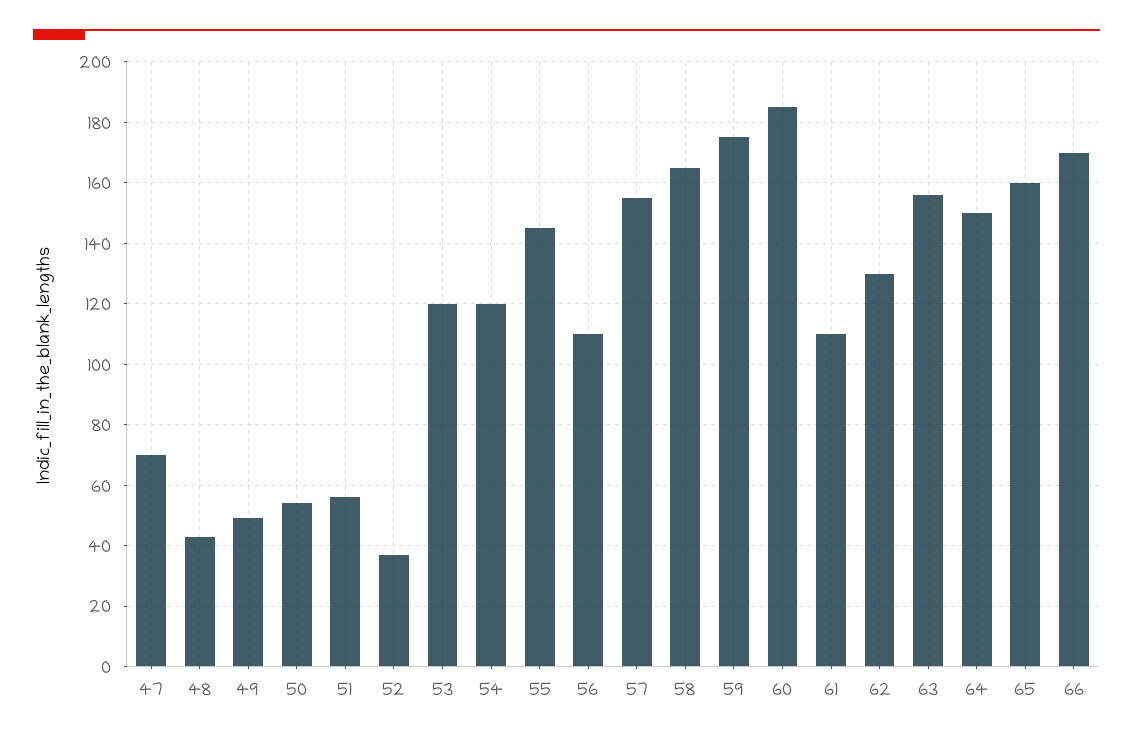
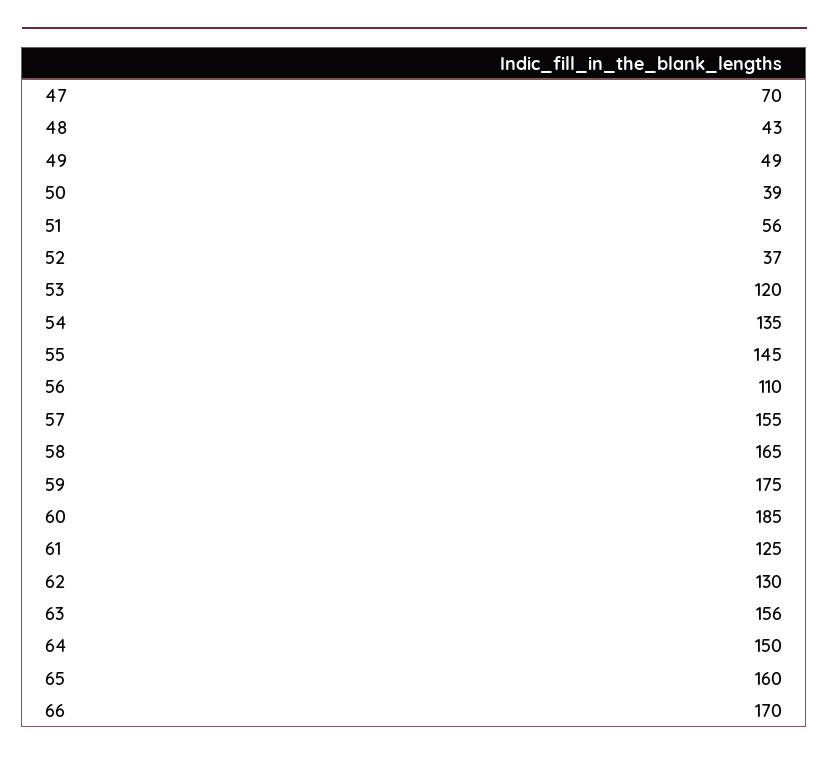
  {
    "47": 70,
    "48": 43,
    "49": 49,
-   "50": 55,
+   "50": 39,
    "51": 56,
    "52": 37,
    "53": 120,
-   "54": 120,
+   "54": 135,
    "55": 145,
    "56": 110,
    "57": 155,
    "58": 165,
    "59": 175,
    "60": 185,
-   "61": 110,
+   "61": 125,
    "62": 130,
    "63": 156,
    "64": 150,
    "65": 160,
    "66": 170
  }

